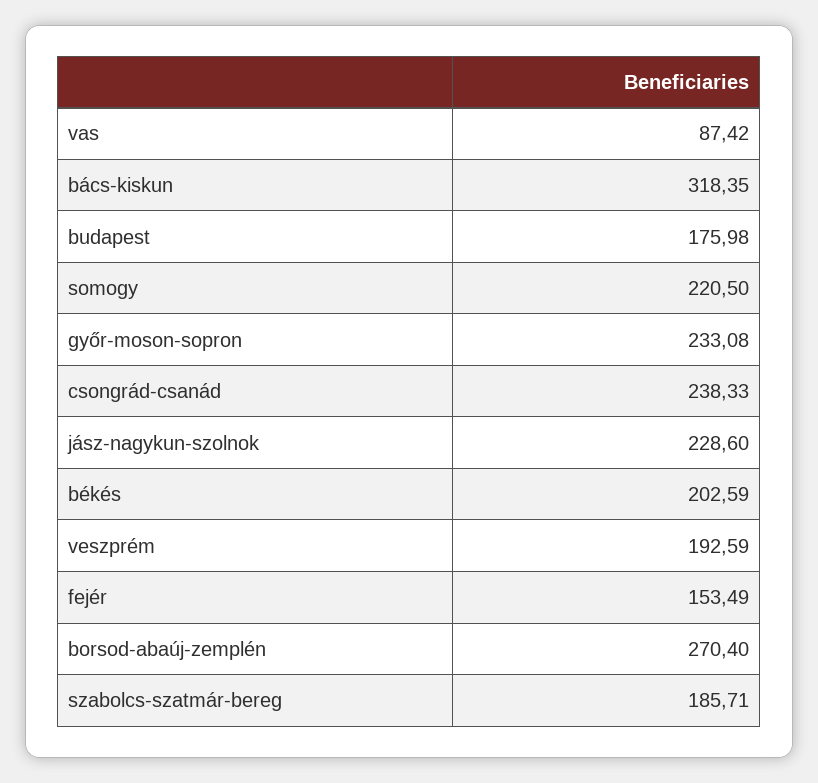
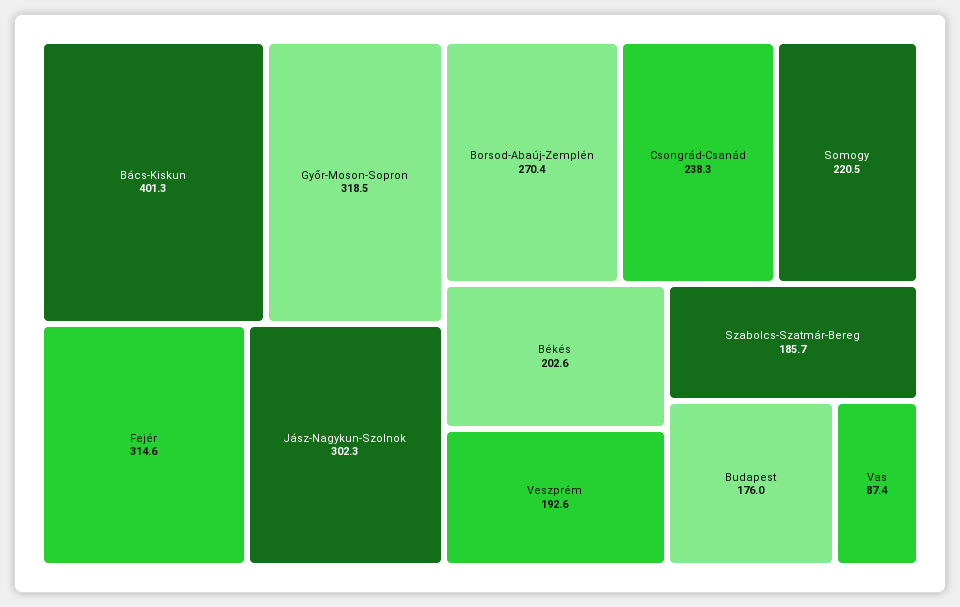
  {
    "vas": 87.42,
-   "bács-kiskun": 318.35,
+   "bács-kiskun": 401.3,
    "budapest": 175.98,
    "somogy": 220.5,
-   "győr-moson-sopron": 233.08,
+   "győr-moson-sopron": 318.5,
    "csongrád-csanád": 238.33,
-   "jász-nagykun-szolnok": 228.6,
+   "jász-nagykun-szolnok": 302.3,
    "békés": 202.59,
    "veszprém": 192.59,
-   "fejér": 153.49,
+   "fejér": 314.6,
    "borsod-abaúj-zemplén": 270.4,
    "szabolcs-szatmár-bereg": 185.71
  }

